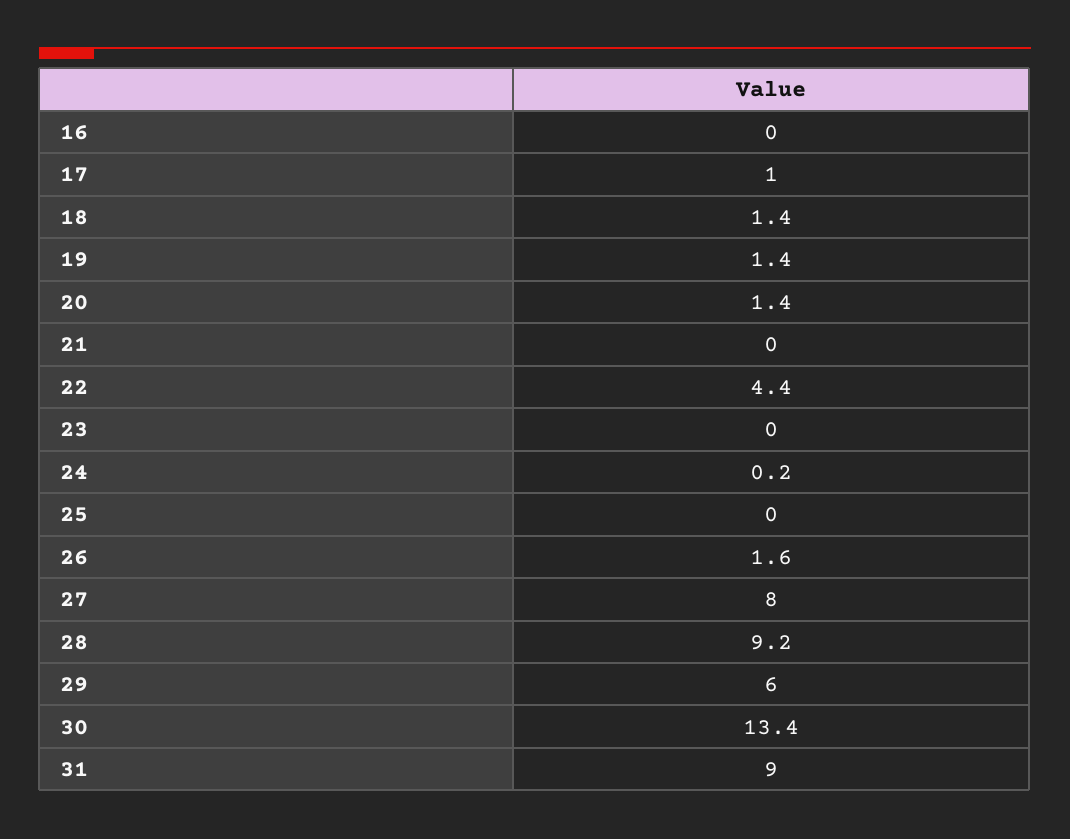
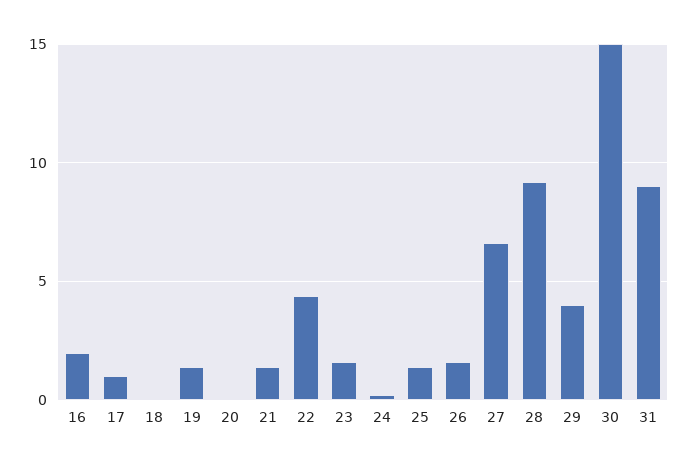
  {
-   "16": 0,
+   "16": 2,
    "17": 1,
-   "18": 1.4,
+   "18": 0,
    "19": 1.4,
-   "20": 1.4,
+   "20": 0,
-   "21": 0,
+   "21": 1.5,
    "22": 4.4,
-   "23": 0,
+   "23": 1.5,
    "24": 0.2,
-   "25": 0,
+   "25": 1.5,
    "26": 1.6,
-   "27": 8,
+   "27": 6.5,
    "28": 9.2,
-   "29": 6,
+   "29": 4,
-   "30": 13.4,
+   "30": 15,
    "31": 9
  }

